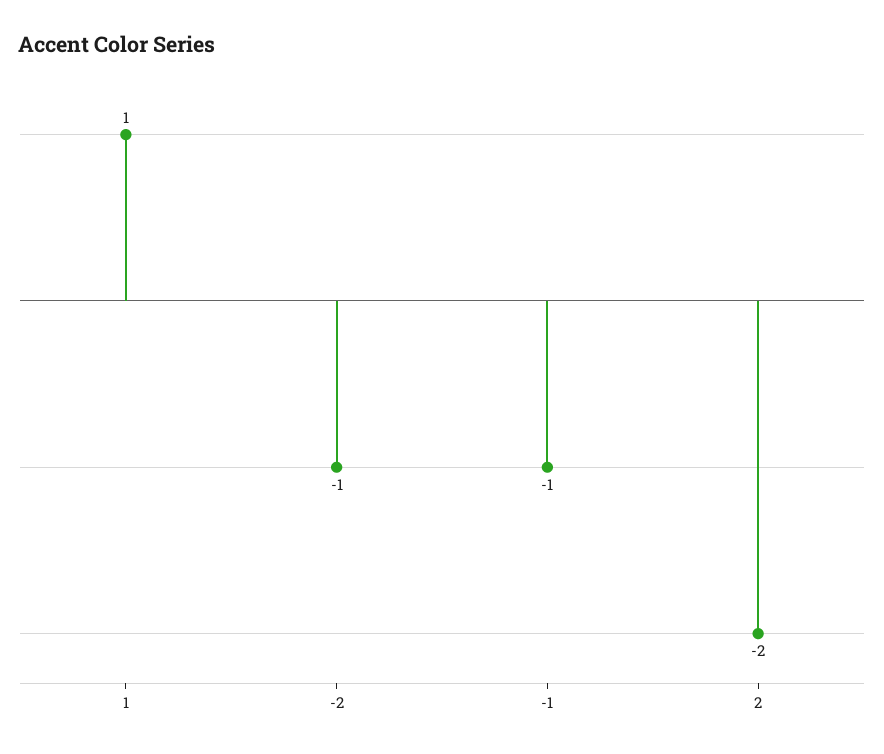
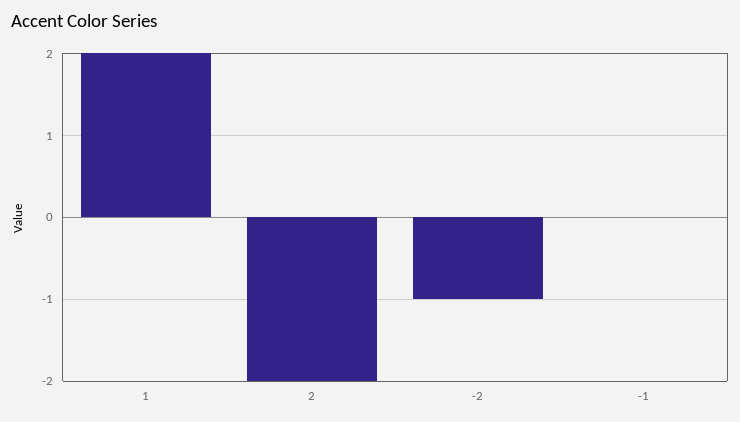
  {
-   "1": 1,
+   "1": 2,
    "-2": -1,
-   "-1": -1,
+   "-1": 0,
    "2": -2
  }

